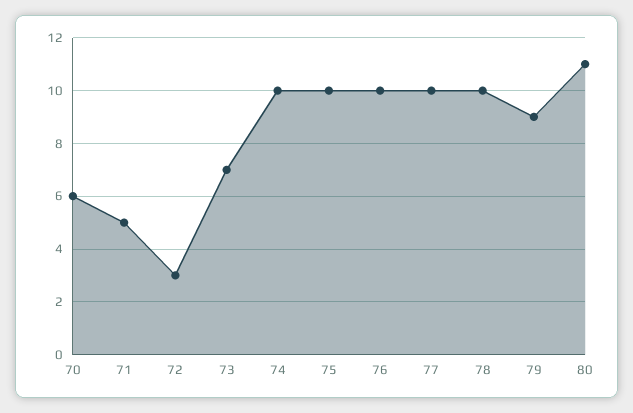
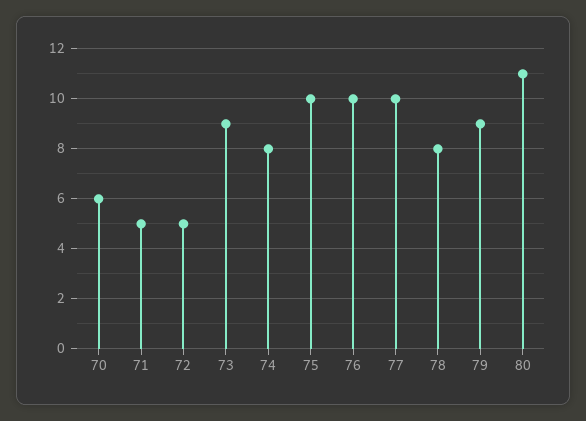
  {
    "70": 6,
    "71": 5,
-   "72": 3,
+   "72": 5,
-   "73": 7,
+   "73": 9,
-   "74": 10,
+   "74": 8,
    "75": 10,
    "76": 10,
    "77": 10,
-   "78": 10,
+   "78": 8,
    "79": 9,
    "80": 11
  }

